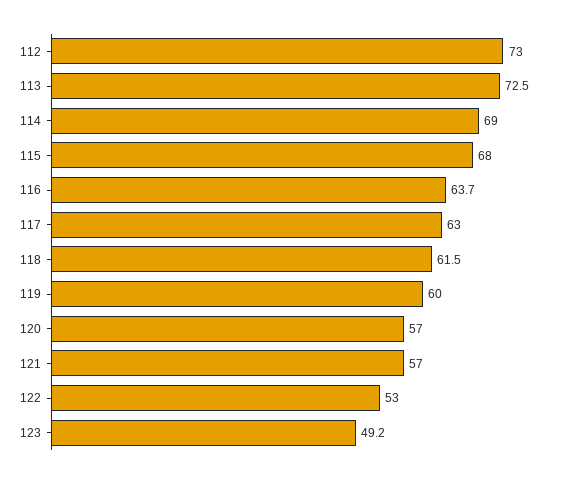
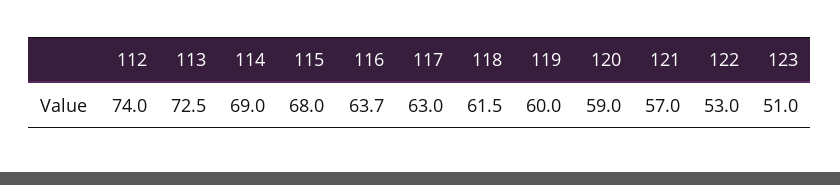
  {
-   "112": 73,
+   "112": 74,
    "113": 72.5,
    "114": 69,
    "115": 68,
    "116": 63.7,
    "117": 63,
    "118": 61.5,
    "119": 60,
-   "120": 57,
+   "120": 59,
    "121": 57,
    "122": 53,
-   "123": 49.2
+   "123": 51
  }

